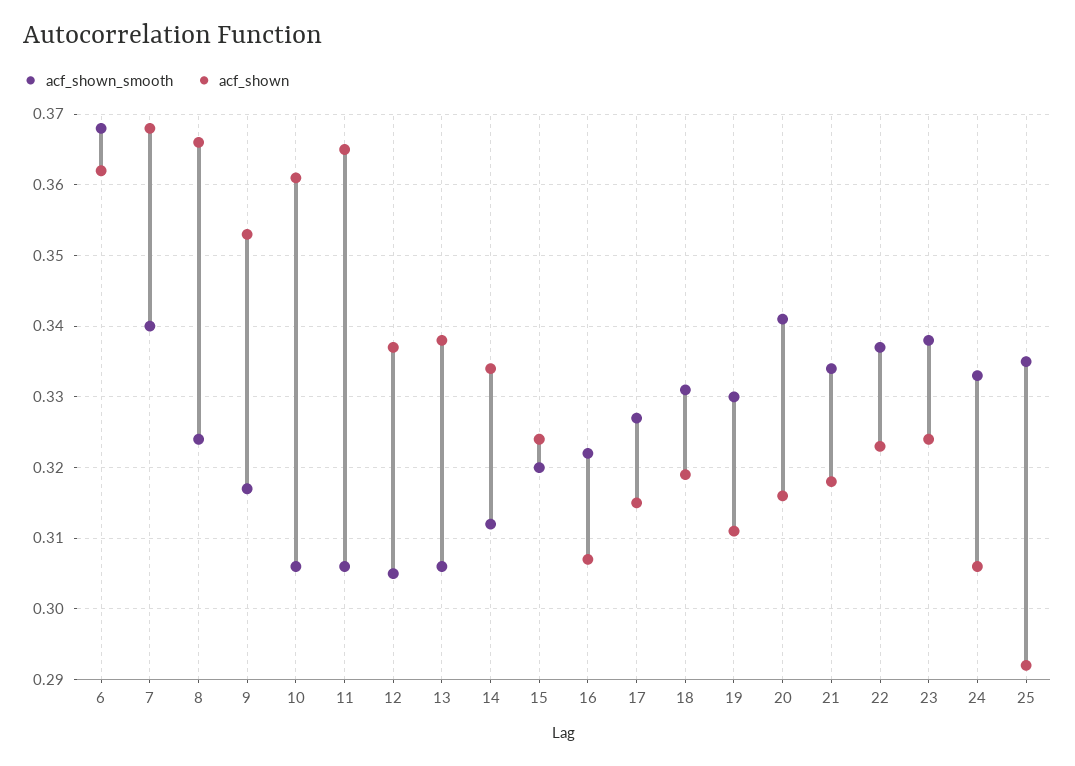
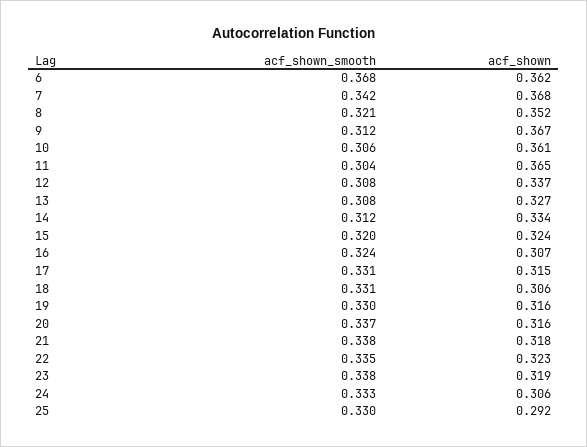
  {
    "acf_shown_smooth": {
      "6": 0.368,
-     "7": 0.34,
+     "7": 0.342,
-     "8": 0.324,
+     "8": 0.321,
-     "9": 0.317,
+     "9": 0.312,
      "10": 0.306,
-     "11": 0.306,
+     "11": 0.304,
-     "12": 0.305,
+     "12": 0.308,
-     "13": 0.306,
+     "13": 0.308,
      "14": 0.312,
      "15": 0.32,
-     "16": 0.322,
+     "16": 0.324,
-     "17": 0.327,
+     "17": 0.331,
      "18": 0.331,
      "19": 0.33,
-     "20": 0.341,
+     "20": 0.337,
-     "21": 0.334,
+     "21": 0.338,
-     "22": 0.337,
+     "22": 0.335,
      "23": 0.338,
      "24": 0.333,
-     "25": 0.335
+     "25": 0.33
    },
    "acf_shown": {
      "6": 0.362,
      "7": 0.368,
-     "8": 0.366,
+     "8": 0.352,
-     "9": 0.353,
+     "9": 0.367,
      "10": 0.361,
      "11": 0.365,
      "12": 0.337,
-     "13": 0.338,
+     "13": 0.327,
      "14": 0.334,
      "15": 0.324,
      "16": 0.307,
      "17": 0.315,
-     "18": 0.319,
+     "18": 0.306,
-     "19": 0.311,
+     "19": 0.316,
      "20": 0.316,
      "21": 0.318,
      "22": 0.323,
-     "23": 0.324,
+     "23": 0.319,
      "24": 0.306,
      "25": 0.292
    }
  }

